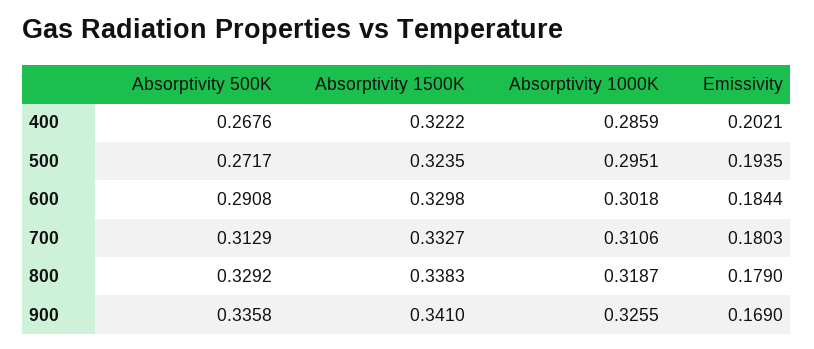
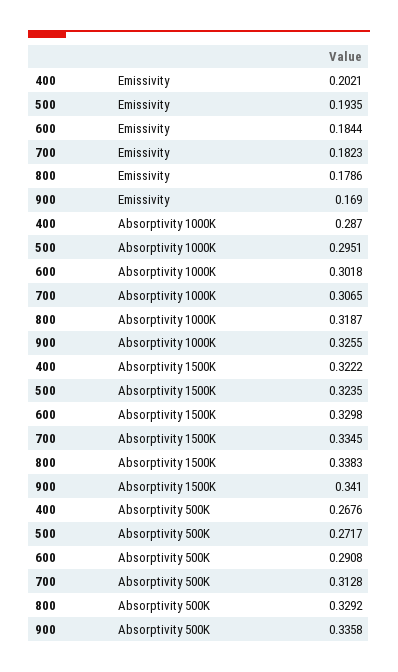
  {
    "Absorptivity 500K": {
      "400": 0.2676,
      "500": 0.2717,
      "600": 0.2908,
-     "700": 0.3129,
+     "700": 0.3128,
      "800": 0.3292,
      "900": 0.3358
    },
    "Absorptivity 1500K": {
      "400": 0.3222,
      "500": 0.3235,
      "600": 0.3298,
-     "700": 0.3327,
+     "700": 0.3345,
      "800": 0.3383,
      "900": 0.341
    },
    "Absorptivity 1000K": {
-     "400": 0.2859,
+     "400": 0.287,
      "500": 0.2951,
      "600": 0.3018,
-     "700": 0.3106,
+     "700": 0.3065,
      "800": 0.3187,
      "900": 0.3255
    },
    "Emissivity": {
      "400": 0.2021,
      "500": 0.1935,
      "600": 0.1844,
-     "700": 0.1803,
+     "700": 0.1823,
-     "800": 0.179,
+     "800": 0.1786,
      "900": 0.169
    }
  }

